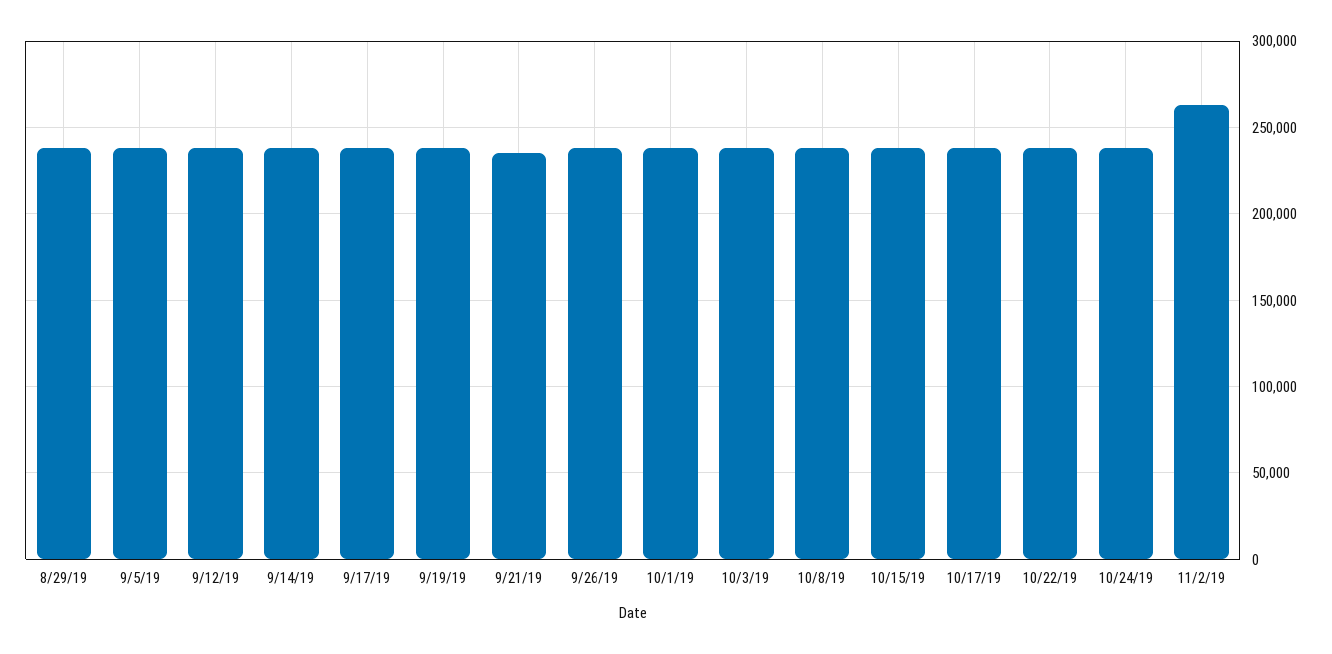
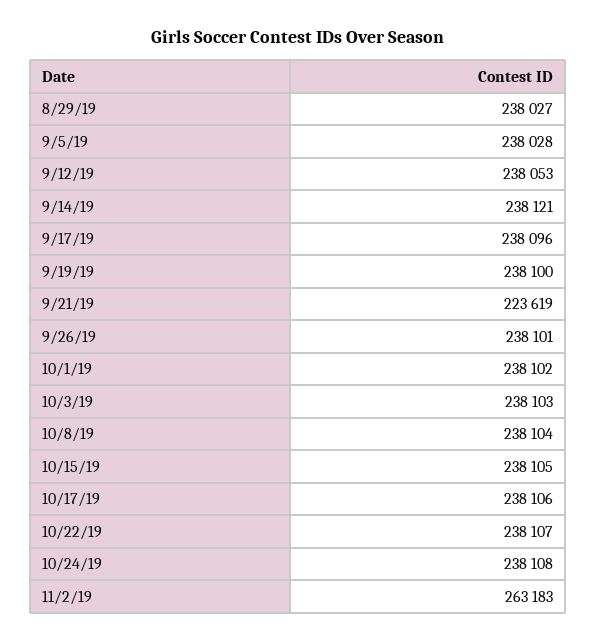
  {
    "8/29/19": 238027,
    "9/5/19": 238028,
    "9/12/19": 238053,
    "9/14/19": 238121,
    "9/17/19": 238096,
    "9/19/19": 238100,
-   "9/21/19": 235000,
+   "9/21/19": 223619,
    "9/26/19": 238101,
    "10/1/19": 238102,
    "10/3/19": 238103,
    "10/8/19": 238104,
    "10/15/19": 238105,
    "10/17/19": 238106,
    "10/22/19": 238107,
    "10/24/19": 238108,
    "11/2/19": 263183
  }

